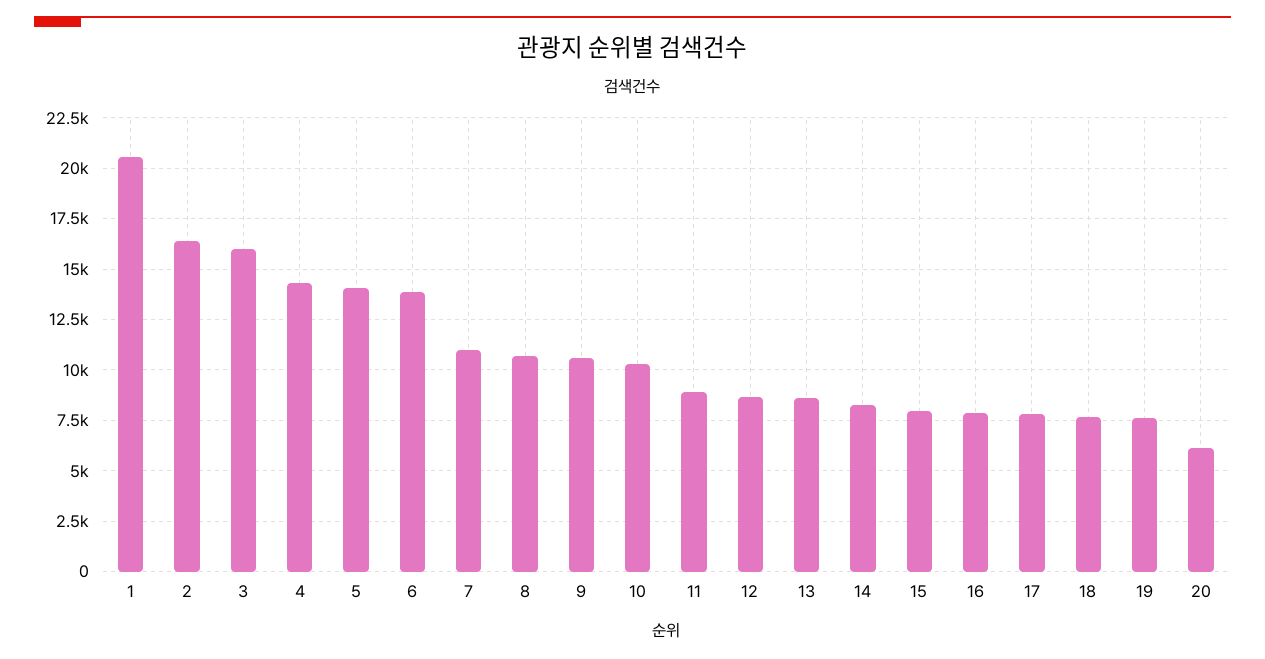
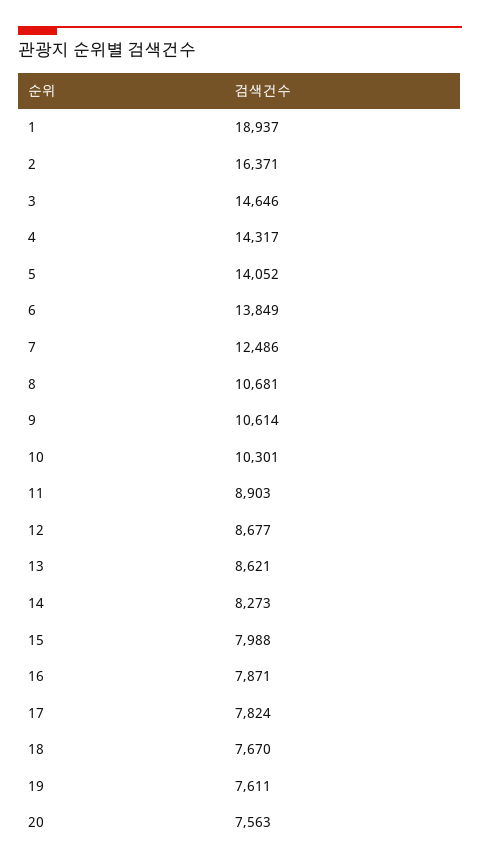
  {
-   "1": 20500,
+   "1": 18937,
    "2": 16371,
-   "3": 16000,
+   "3": 14646,
    "4": 14317,
    "5": 14052,
    "6": 13849,
-   "7": 11000,
+   "7": 12486,
    "8": 10681,
    "9": 10614,
    "10": 10301,
    "11": 8903,
    "12": 8677,
    "13": 8621,
    "14": 8273,
    "15": 7988,
    "16": 7871,
    "17": 7824,
    "18": 7670,
    "19": 7611,
-   "20": 6000
+   "20": 7563
  }

